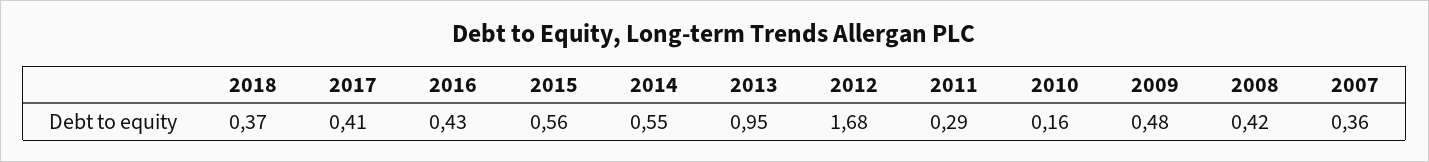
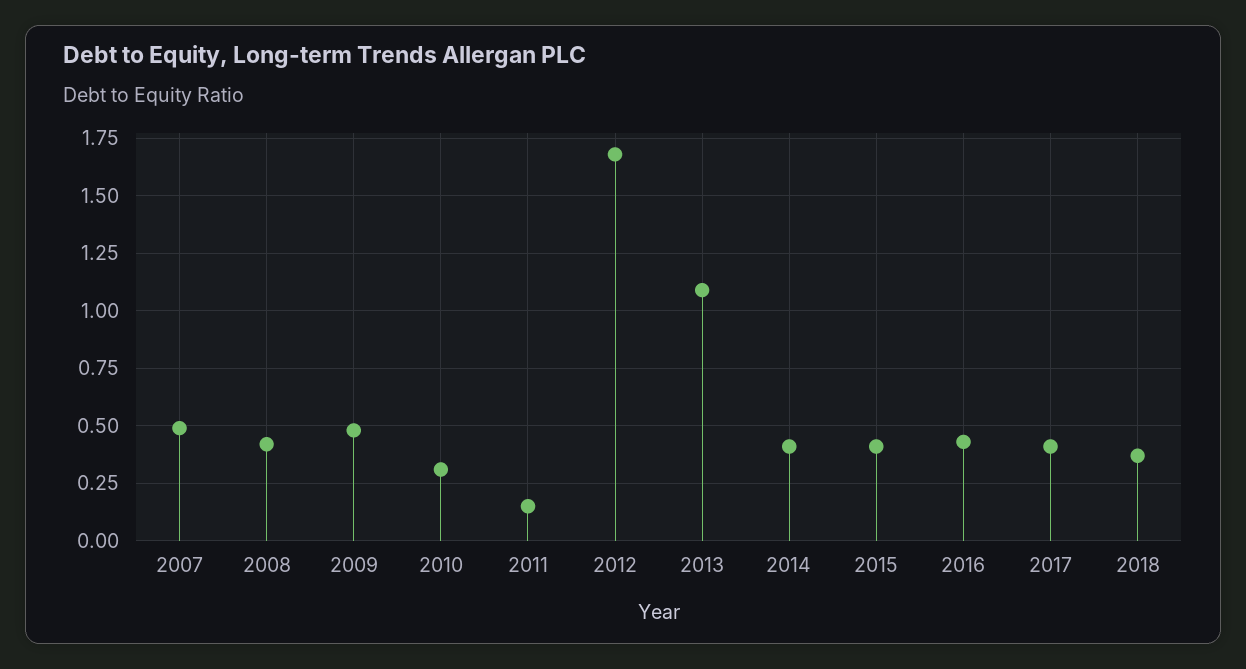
  {
    "2018": 0.37,
    "2017": 0.41,
    "2016": 0.43,
-   "2015": 0.56,
+   "2015": 0.4,
-   "2014": 0.55,
+   "2014": 0.4,
-   "2013": 0.95,
+   "2013": 1.1,
    "2012": 1.68,
-   "2011": 0.29,
+   "2011": 0.15,
-   "2010": 0.16,
+   "2010": 0.3,
    "2009": 0.48,
    "2008": 0.42,
-   "2007": 0.36
+   "2007": 0.5
  }

